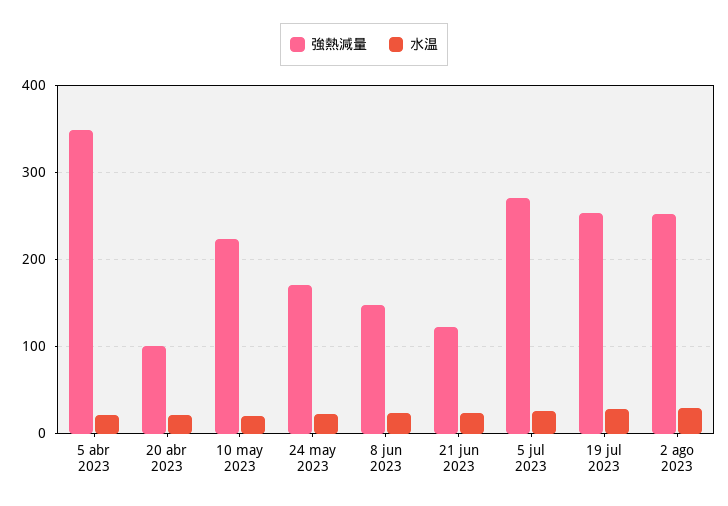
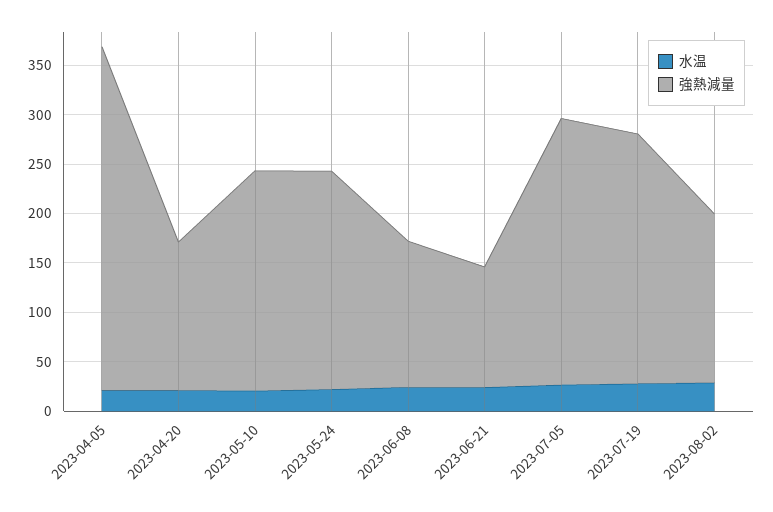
  {
    "強熱減量": {
      "5 abr 2023": 350,
-     "20 abr 2023": 100,
+     "20 abr 2023": 150,
      "10 may 2023": 220,
-     "24 may 2023": 170,
+     "24 may 2023": 220,
      "8 jun 2023": 150,
      "21 jun 2023": 120,
      "5 jul 2023": 270,
      "19 jul 2023": 250,
-     "2 ago 2023": 250
+     "2 ago 2023": 170
    },
    "水温": {
      "5 abr 2023": 20,
      "20 abr 2023": 20,
      "10 may 2023": 20,
      "24 may 2023": 20,
      "8 jun 2023": 20,
      "21 jun 2023": 20,
      "5 jul 2023": 30,
      "19 jul 2023": 30,
      "2 ago 2023": 30
    }
  }

